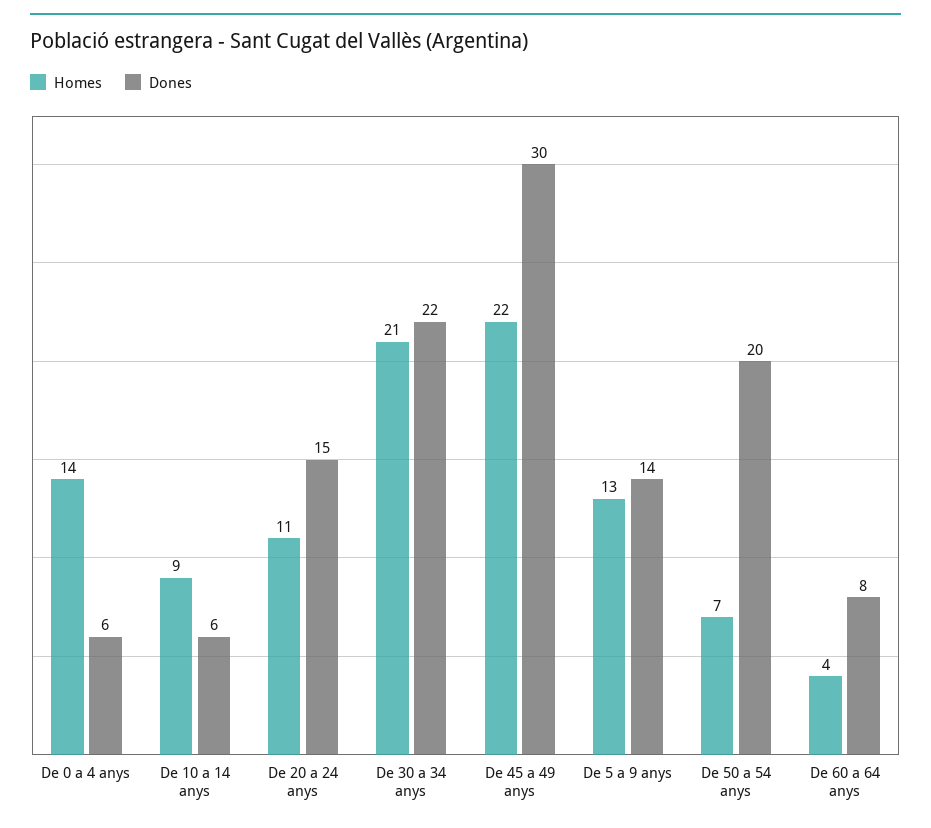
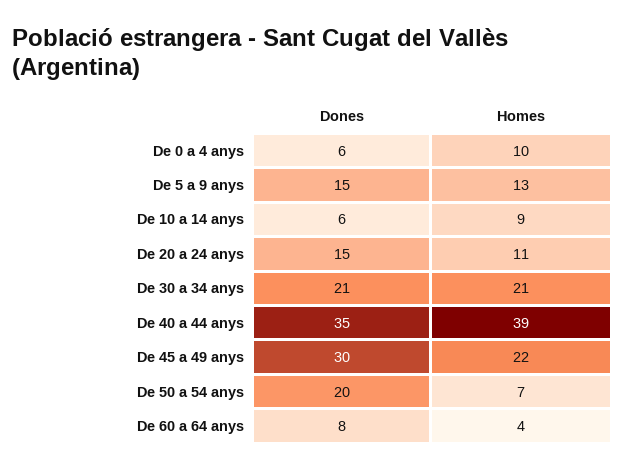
  {
    "Homes": {
-     "De 0 a 4 anys": 14,
+     "De 0 a 4 anys": 10,
      "De 10 a 14 anys": 9,
      "De 20 a 24 anys": 11,
      "De 30 a 34 anys": 21,
      "De 45 a 49 anys": 22,
      "De 5 a 9 anys": 13,
      "De 50 a 54 anys": 7,
-     "De 60 a 64 anys": 4
+     "De 60 a 64 anys": 4,
+     "De 40 a 44 anys": 39
    },
    "Dones": {
      "De 0 a 4 anys": 6,
      "De 10 a 14 anys": 6,
      "De 20 a 24 anys": 15,
-     "De 30 a 34 anys": 22,
+     "De 30 a 34 anys": 21,
      "De 45 a 49 anys": 30,
-     "De 5 a 9 anys": 14,
+     "De 5 a 9 anys": 15,
      "De 50 a 54 anys": 20,
-     "De 60 a 64 anys": 8
+     "De 60 a 64 anys": 8,
+     "De 40 a 44 anys": 35
    }
  }

